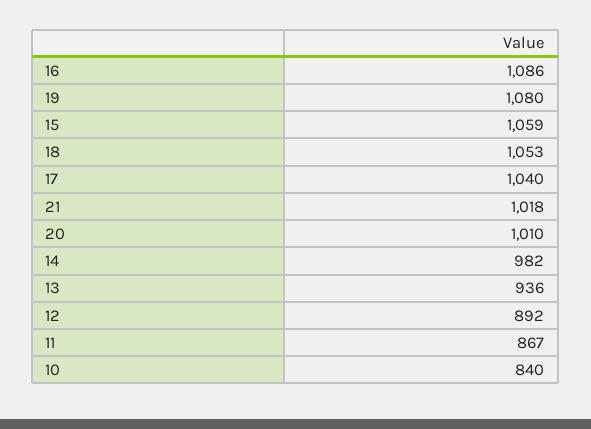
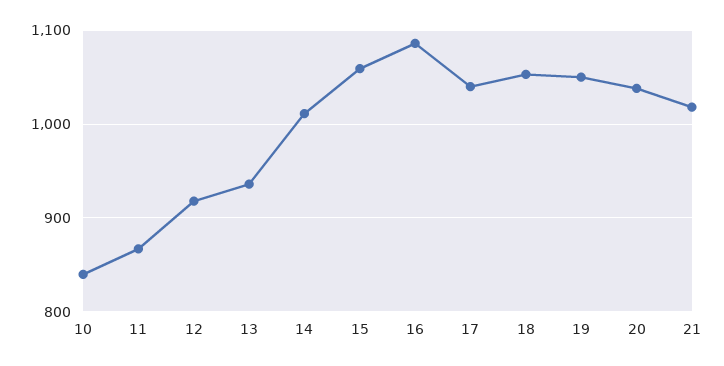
  {
    "16": 1086,
-   "19": 1080,
+   "19": 1050,
    "15": 1059,
    "18": 1053,
    "17": 1040,
    "21": 1018,
-   "20": 1010,
+   "20": 1040,
-   "14": 982,
+   "14": 1010,
    "13": 936,
-   "12": 892,
+   "12": 920,
    "11": 867,
    "10": 840
  }

